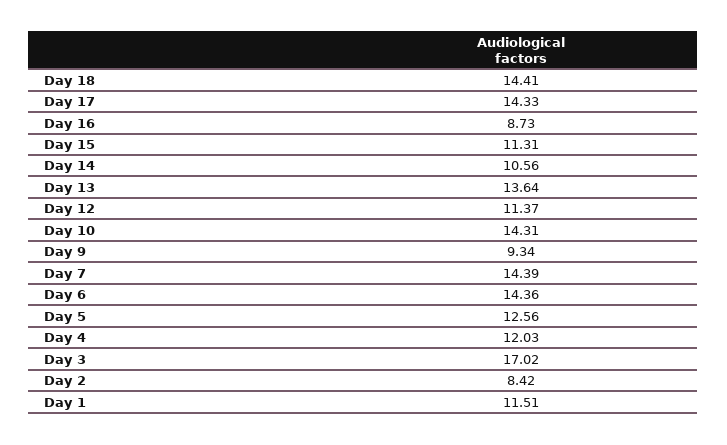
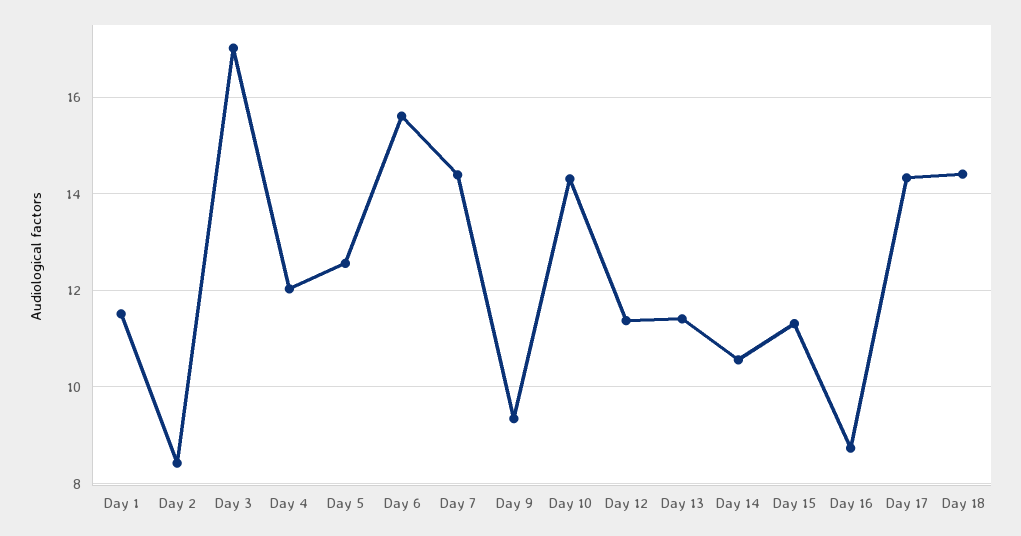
  {
    "Day 18": 14.41,
    "Day 17": 14.33,
    "Day 16": 8.73,
    "Day 15": 11.31,
    "Day 14": 10.56,
-   "Day 13": 13.64,
+   "Day 13": 11.4,
    "Day 12": 11.37,
    "Day 10": 14.31,
    "Day 9": 9.34,
    "Day 7": 14.39,
-   "Day 6": 14.36,
+   "Day 6": 15.6,
    "Day 5": 12.56,
    "Day 4": 12.03,
    "Day 3": 17.02,
    "Day 2": 8.42,
    "Day 1": 11.51
  }

